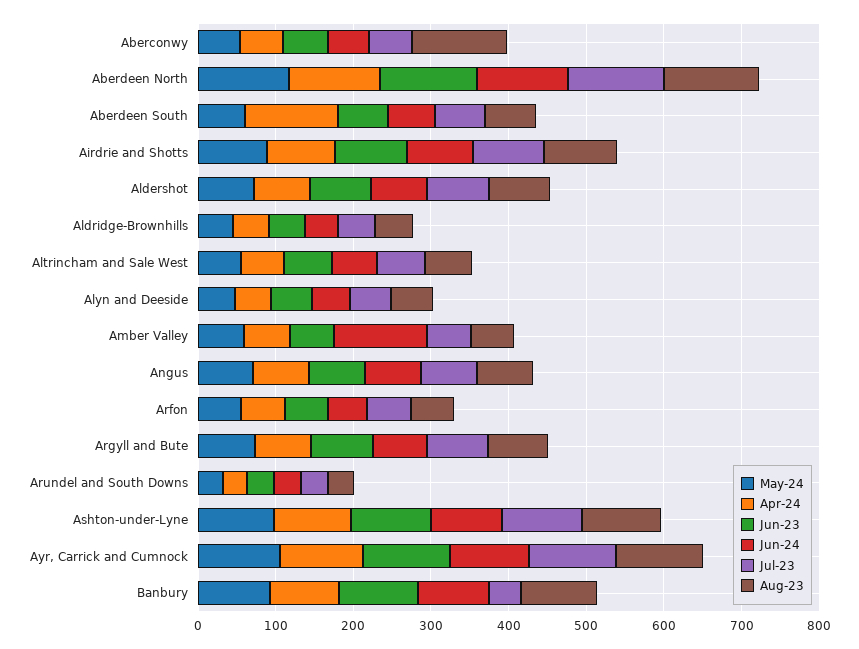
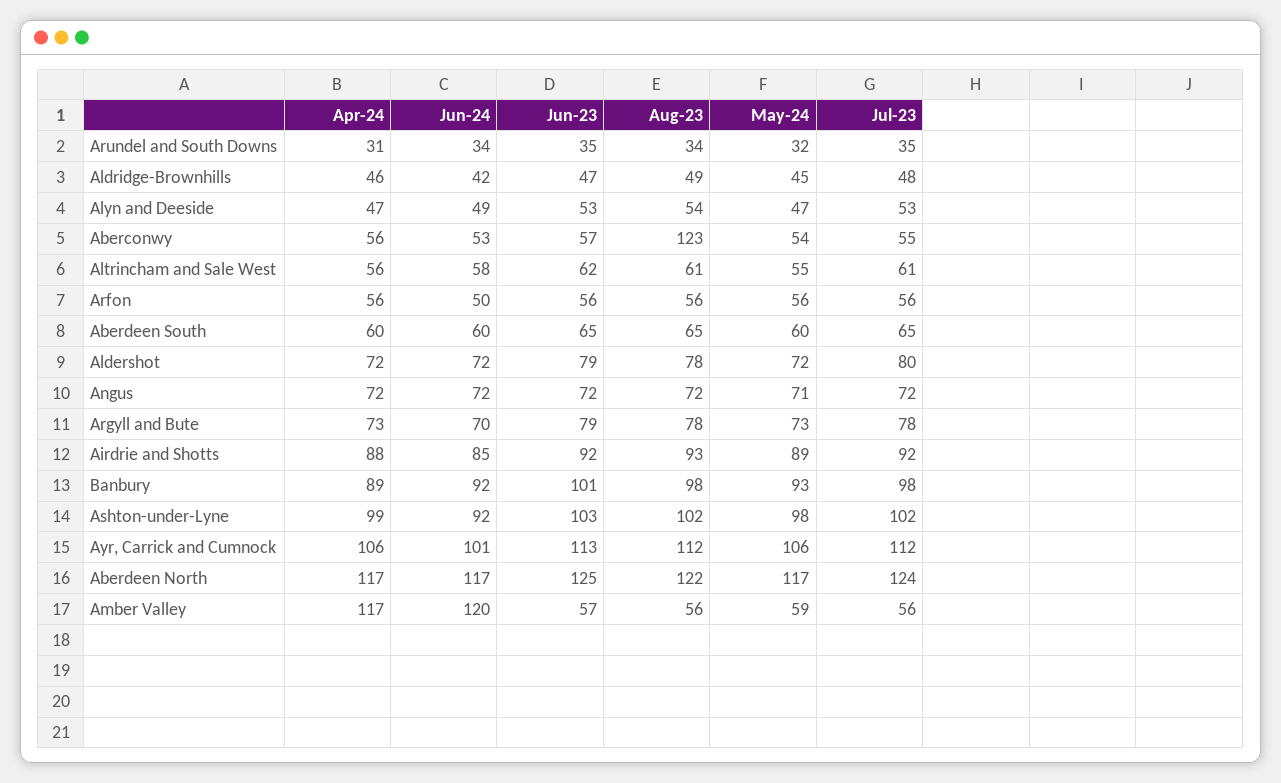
  {
    "May-24": {
      "Aberconwy": 54,
      "Aberdeen North": 117,
      "Aberdeen South": 60,
      "Airdrie and Shotts": 89,
      "Aldershot": 72,
      "Aldridge-Brownhills": 45,
      "Altrincham and Sale West": 55,
      "Alyn and Deeside": 47,
      "Amber Valley": 59,
      "Angus": 71,
      "Arfon": 56,
      "Argyll and Bute": 73,
      "Arundel and South Downs": 32,
      "Ashton-under-Lyne": 98,
      "Ayr, Carrick and Cumnock": 106,
      "Banbury": 93
    },
    "Apr-24": {
      "Aberconwy": 56,
      "Aberdeen North": 117,
-     "Aberdeen South": 120,
+     "Aberdeen South": 60,
      "Airdrie and Shotts": 88,
      "Aldershot": 72,
      "Aldridge-Brownhills": 46,
      "Altrincham and Sale West": 56,
      "Alyn and Deeside": 47,
-     "Amber Valley": 60,
+     "Amber Valley": 117,
      "Angus": 72,
      "Arfon": 56,
      "Argyll and Bute": 73,
      "Arundel and South Downs": 31,
      "Ashton-under-Lyne": 99,
      "Ayr, Carrick and Cumnock": 106,
      "Banbury": 89
    },
    "Jun-23": {
      "Aberconwy": 57,
      "Aberdeen North": 125,
      "Aberdeen South": 65,
      "Airdrie and Shotts": 92,
      "Aldershot": 79,
      "Aldridge-Brownhills": 47,
      "Altrincham and Sale West": 62,
      "Alyn and Deeside": 53,
      "Amber Valley": 57,
      "Angus": 72,
      "Arfon": 56,
      "Argyll and Bute": 79,
      "Arundel and South Downs": 35,
      "Ashton-under-Lyne": 103,
      "Ayr, Carrick and Cumnock": 113,
      "Banbury": 101
    },
    "Jun-24": {
      "Aberconwy": 53,
      "Aberdeen North": 117,
      "Aberdeen South": 60,
      "Airdrie and Shotts": 85,
      "Aldershot": 72,
      "Aldridge-Brownhills": 42,
      "Altrincham and Sale West": 58,
      "Alyn and Deeside": 49,
      "Amber Valley": 120,
      "Angus": 72,
      "Arfon": 50,
      "Argyll and Bute": 70,
      "Arundel and South Downs": 34,
      "Ashton-under-Lyne": 92,
      "Ayr, Carrick and Cumnock": 101,
      "Banbury": 92
    },
    "Jul-23": {
      "Aberconwy": 55,
      "Aberdeen North": 124,
      "Aberdeen South": 65,
      "Airdrie and Shotts": 92,
      "Aldershot": 80,
      "Aldridge-Brownhills": 48,
      "Altrincham and Sale West": 61,
      "Alyn and Deeside": 53,
      "Amber Valley": 56,
      "Angus": 72,
      "Arfon": 56,
      "Argyll and Bute": 78,
      "Arundel and South Downs": 35,
      "Ashton-under-Lyne": 102,
      "Ayr, Carrick and Cumnock": 112,
-     "Banbury": 40
+     "Banbury": 98
    },
    "Aug-23": {
      "Aberconwy": 123,
      "Aberdeen North": 122,
      "Aberdeen South": 65,
      "Airdrie and Shotts": 93,
      "Aldershot": 78,
      "Aldridge-Brownhills": 49,
      "Altrincham and Sale West": 61,
      "Alyn and Deeside": 54,
      "Amber Valley": 56,
      "Angus": 72,
      "Arfon": 56,
      "Argyll and Bute": 78,
      "Arundel and South Downs": 34,
      "Ashton-under-Lyne": 102,
      "Ayr, Carrick and Cumnock": 112,
      "Banbury": 98
    }
  }

